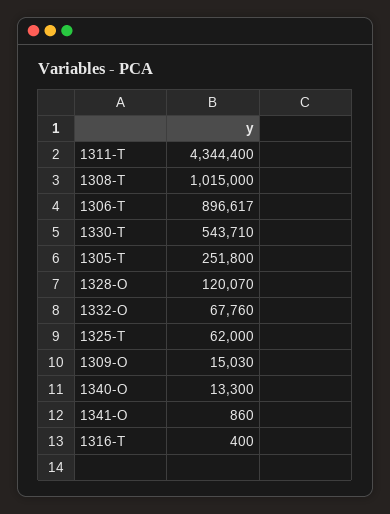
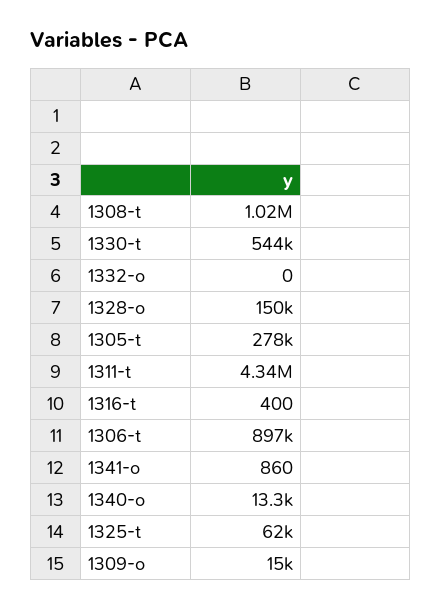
  {
    "1311-T": 4344400,
    "1308-T": 1015000,
    "1306-T": 896617,
    "1330-T": 543710,
-   "1305-T": 251800,
+   "1305-T": 278000,
-   "1328-O": 120070,
+   "1328-O": 150000,
-   "1332-O": 67760,
+   "1332-O": 0,
    "1325-T": 62000,
    "1309-O": 15030,
    "1340-O": 13300,
    "1341-O": 860,
    "1316-T": 400
  }

